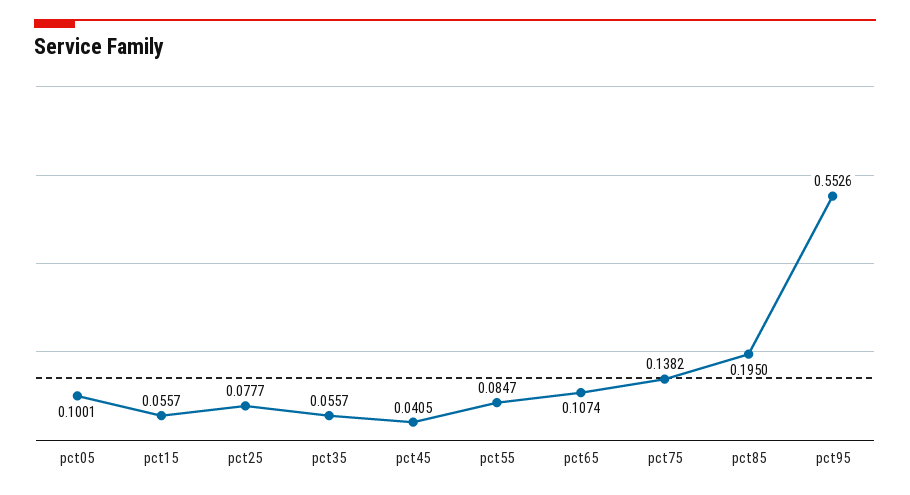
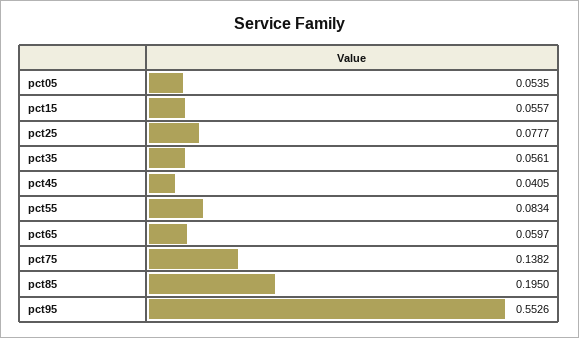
  {
-   "pct05": 0.1001,
+   "pct05": 0.0535,
    "pct15": 0.0557,
    "pct25": 0.0777,
-   "pct35": 0.0557,
+   "pct35": 0.0561,
    "pct45": 0.0405,
-   "pct55": 0.0847,
+   "pct55": 0.0834,
-   "pct65": 0.1074,
+   "pct65": 0.0597,
    "pct75": 0.1382,
    "pct85": 0.195,
    "pct95": 0.5526
  }

